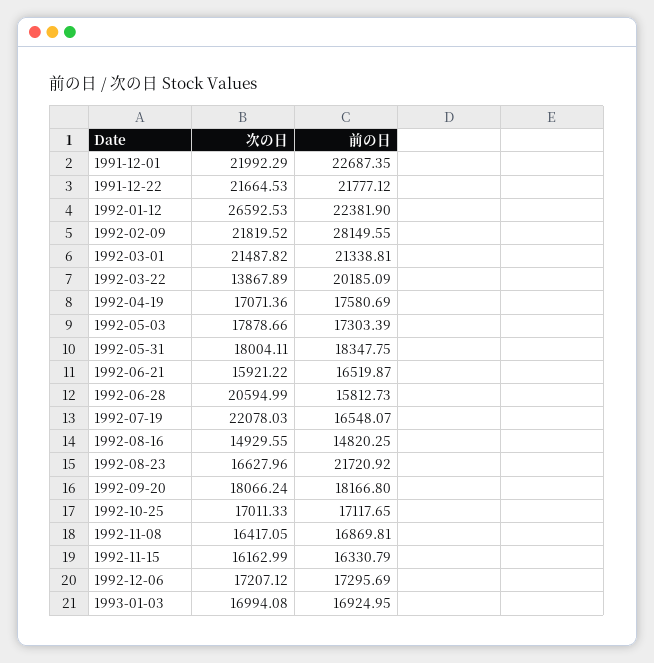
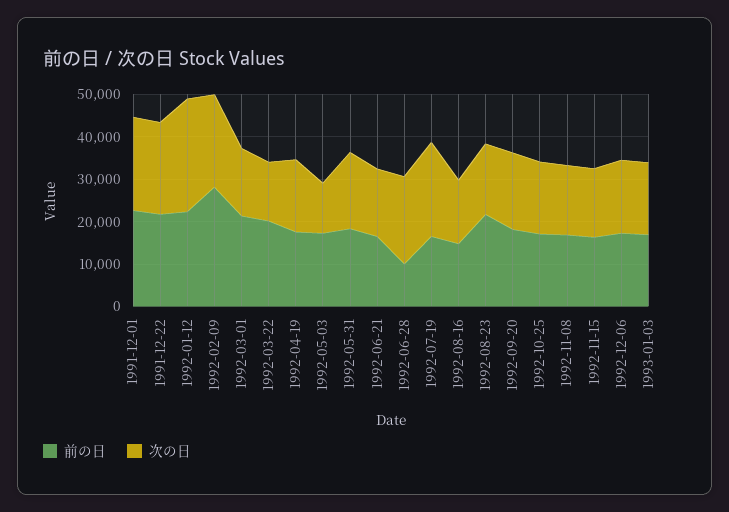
  {
    "次の日": {
      "1991-12-01": 21992.29,
      "1991-12-22": 21664.53,
      "1992-01-12": 26592.53,
      "1992-02-09": 21819.52,
-     "1992-03-01": 21487.82,
+     "1992-03-01": 16000,
      "1992-03-22": 13867.89,
      "1992-04-19": 17071.36,
-     "1992-05-03": 17878.66,
+     "1992-05-03": 12000,
      "1992-05-31": 18004.11,
      "1992-06-21": 15921.22,
      "1992-06-28": 20594.99,
      "1992-07-19": 22078.03,
      "1992-08-16": 14929.55,
      "1992-08-23": 16627.96,
      "1992-09-20": 18066.24,
      "1992-10-25": 17011.33,
      "1992-11-08": 16417.05,
      "1992-11-15": 16162.99,
      "1992-12-06": 17207.12,
      "1993-01-03": 16994.08
    },
    "前の日": {
      "1991-12-01": 22687.35,
      "1991-12-22": 21777.12,
      "1992-01-12": 22381.9,
      "1992-02-09": 28149.55,
      "1992-03-01": 21338.81,
      "1992-03-22": 20185.09,
      "1992-04-19": 17580.69,
      "1992-05-03": 17303.39,
      "1992-05-31": 18347.75,
      "1992-06-21": 16519.87,
-     "1992-06-28": 15812.73,
+     "1992-06-28": 10000,
      "1992-07-19": 16548.07,
      "1992-08-16": 14820.25,
      "1992-08-23": 21720.92,
      "1992-09-20": 18166.8,
      "1992-10-25": 17117.65,
      "1992-11-08": 16869.81,
      "1992-11-15": 16330.79,
      "1992-12-06": 17295.69,
      "1993-01-03": 16924.95
    }
  }

